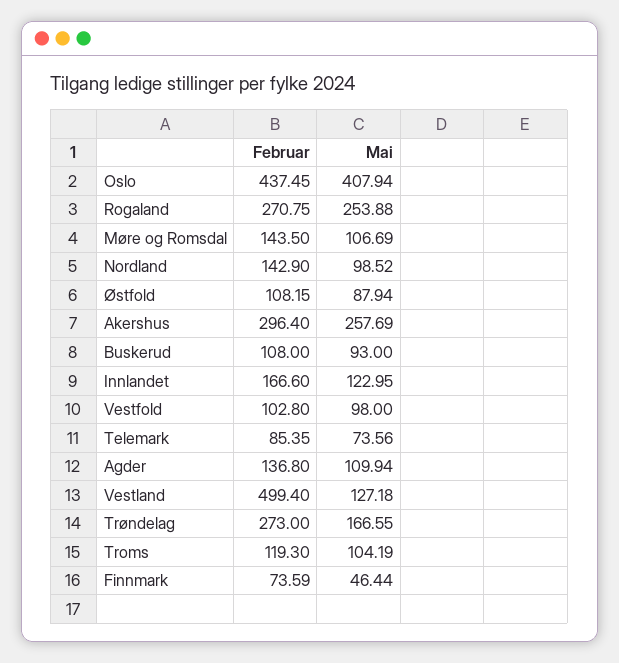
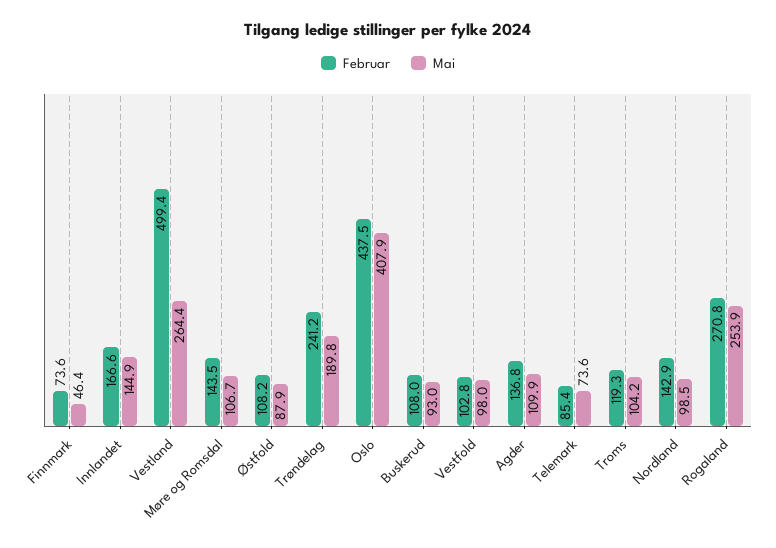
  {
    "Februar": {
      "Oslo": 437.45,
      "Rogaland": 270.75,
      "Møre og Romsdal": 143.5,
      "Nordland": 142.9,
      "Østfold": 108.15,
-     "Akershus": 296.4,
      "Buskerud": 108,
      "Innlandet": 166.6,
      "Vestfold": 102.8,
      "Telemark": 85.35,
      "Agder": 136.8,
      "Vestland": 499.4,
-     "Trøndelag": 273,
+     "Trøndelag": 241.2,
      "Troms": 119.3,
      "Finnmark": 73.59
    },
    "Mai": {
      "Oslo": 407.94,
      "Rogaland": 253.88,
      "Møre og Romsdal": 106.69,
      "Nordland": 98.52,
      "Østfold": 87.94,
-     "Akershus": 257.69,
      "Buskerud": 93,
-     "Innlandet": 122.95,
+     "Innlandet": 144.9,
      "Vestfold": 98,
      "Telemark": 73.56,
      "Agder": 109.94,
-     "Vestland": 127.18,
+     "Vestland": 264.4,
-     "Trøndelag": 166.55,
+     "Trøndelag": 189.8,
      "Troms": 104.19,
      "Finnmark": 46.44
    }
  }

